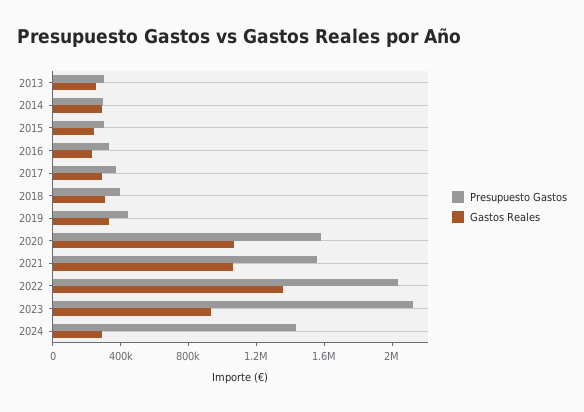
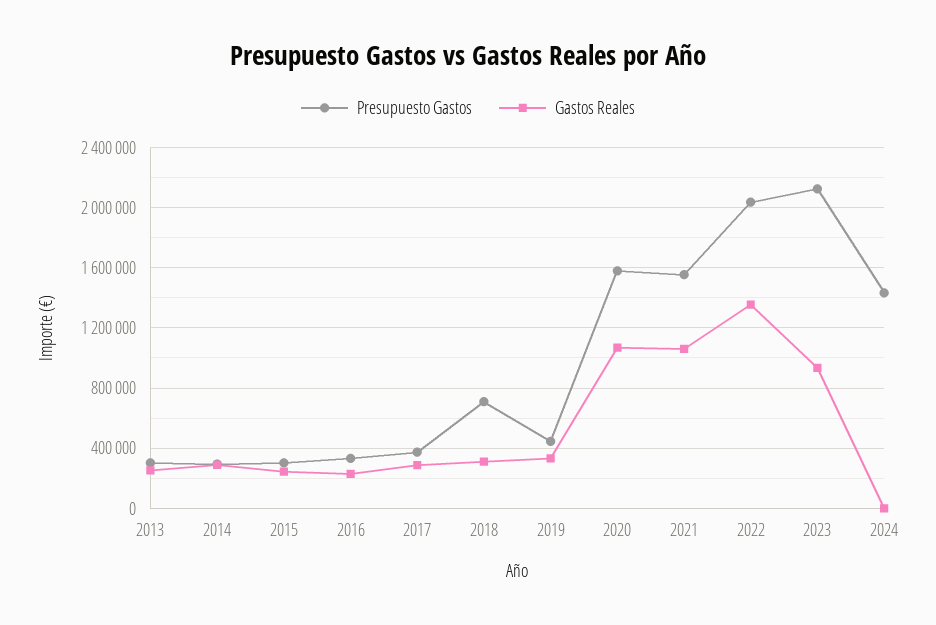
  {
    "Presupuesto Gastos": {
      "2013": 300000,
      "2014": 300000,
      "2015": 300000,
      "2016": 350000,
      "2017": 350000,
-     "2018": 400000,
+     "2018": 700000,
      "2019": 450000,
      "2020": 1600000,
      "2021": 1550000,
      "2022": 2050000,
      "2023": 2150000,
      "2024": 1450000
    },
    "Gastos Reales": {
      "2013": 250000,
      "2014": 300000,
      "2015": 250000,
      "2016": 250000,
      "2017": 300000,
      "2018": 300000,
      "2019": 350000,
      "2020": 1050000,
      "2021": 1050000,
      "2022": 1350000,
      "2023": 950000,
-     "2024": 300000
+     "2024": 0
    }
  }

